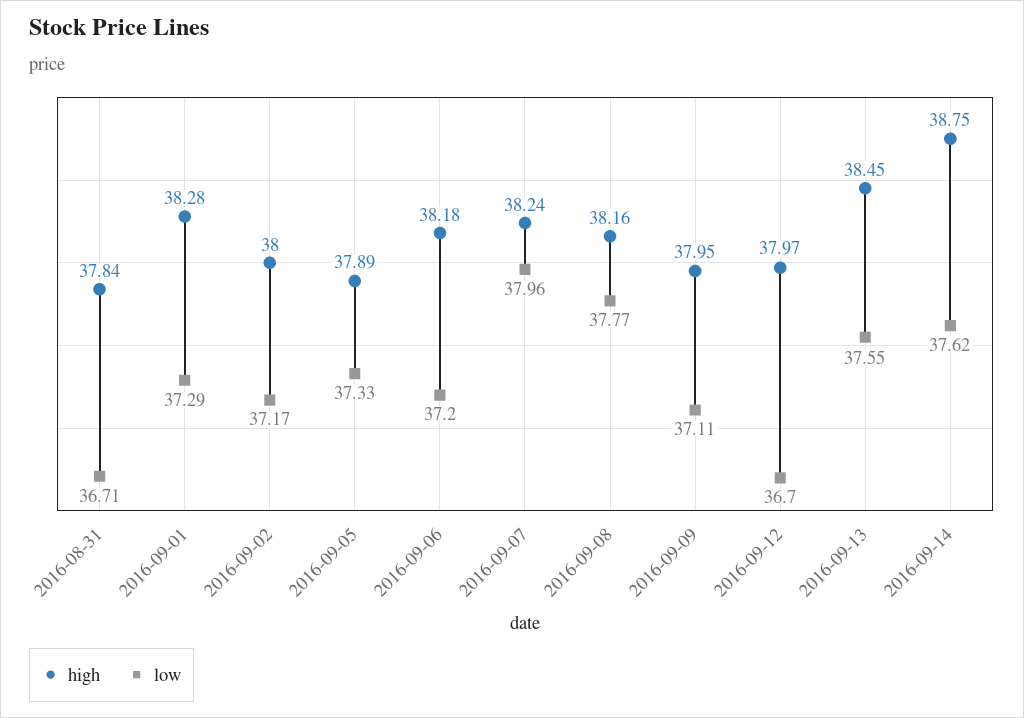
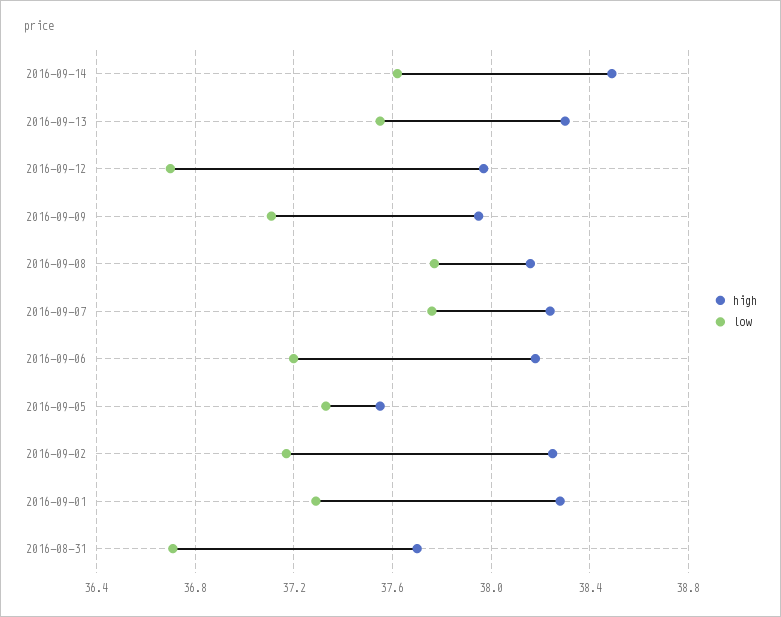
  {
    "high": {
-     "2016-08-31": 37.84,
+     "2016-08-31": 37.7,
      "2016-09-01": 38.28,
-     "2016-09-02": 38,
+     "2016-09-02": 38.25,
-     "2016-09-05": 37.89,
+     "2016-09-05": 37.55,
      "2016-09-06": 38.18,
      "2016-09-07": 38.24,
      "2016-09-08": 38.16,
      "2016-09-09": 37.95,
      "2016-09-12": 37.97,
-     "2016-09-13": 38.45,
+     "2016-09-13": 38.3,
-     "2016-09-14": 38.75
+     "2016-09-14": 38.5
    },
    "low": {
      "2016-08-31": 36.71,
      "2016-09-01": 37.29,
      "2016-09-02": 37.17,
      "2016-09-05": 37.33,
      "2016-09-06": 37.2,
-     "2016-09-07": 37.96,
+     "2016-09-07": 37.75,
      "2016-09-08": 37.77,
      "2016-09-09": 37.11,
      "2016-09-12": 36.7,
      "2016-09-13": 37.55,
      "2016-09-14": 37.62
    }
  }

